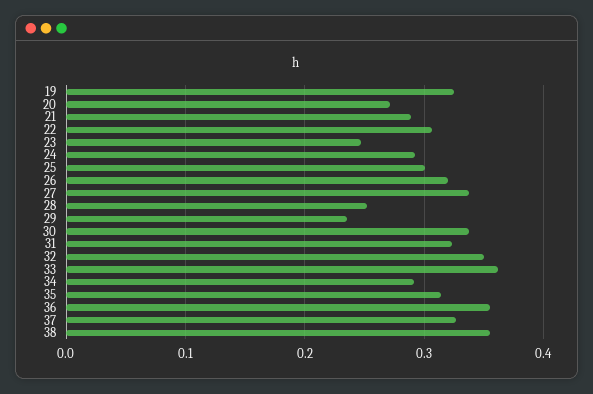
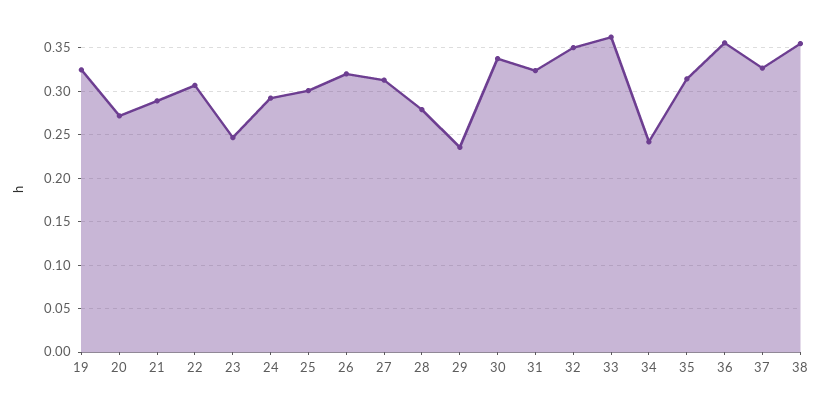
  {
    "19": 0.32,
    "20": 0.27,
    "21": 0.29,
    "22": 0.31,
    "23": 0.25,
    "24": 0.29,
    "25": 0.3,
    "26": 0.32,
-   "27": 0.34,
+   "27": 0.31,
-   "28": 0.25,
+   "28": 0.28,
    "29": 0.24,
    "30": 0.34,
    "31": 0.32,
    "32": 0.35,
    "33": 0.36,
-   "34": 0.29,
+   "34": 0.24,
    "35": 0.31,
    "36": 0.36,
    "37": 0.33,
    "38": 0.35
  }

